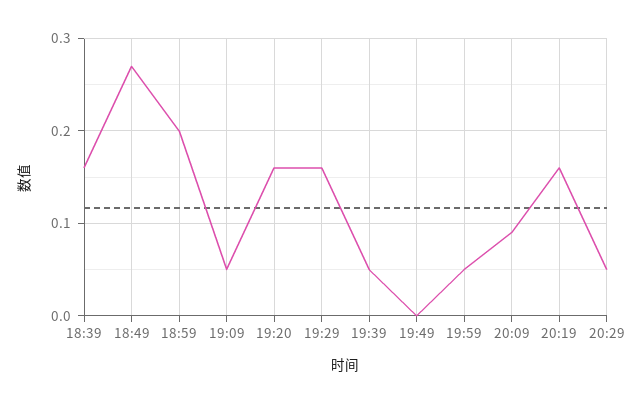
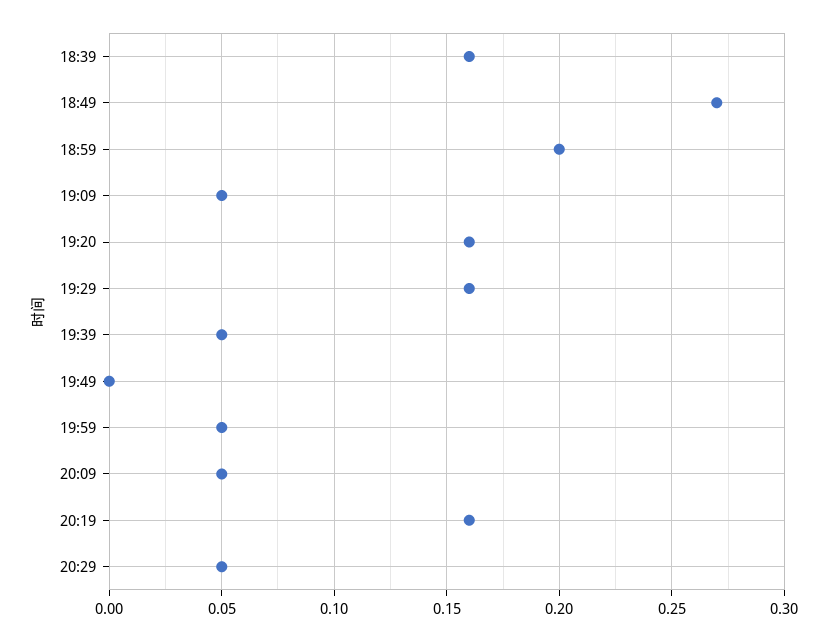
  {
    "18:39": 0.16,
    "18:49": 0.27,
    "18:59": 0.2,
    "19:09": 0.05,
    "19:20": 0.16,
    "19:29": 0.16,
    "19:39": 0.05,
    "19:49": 0,
    "19:59": 0.05,
-   "20:09": 0.09,
+   "20:09": 0.05,
    "20:19": 0.16,
    "20:29": 0.05
  }

